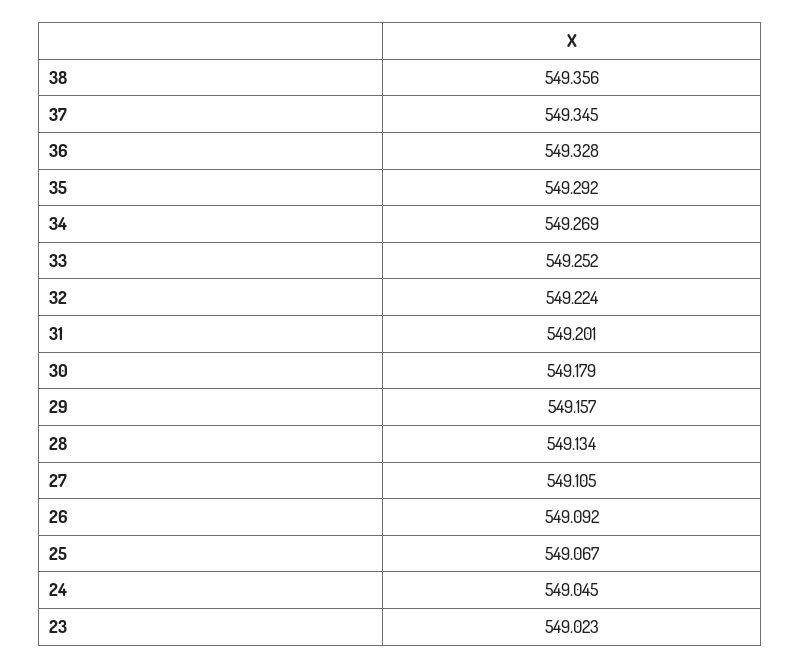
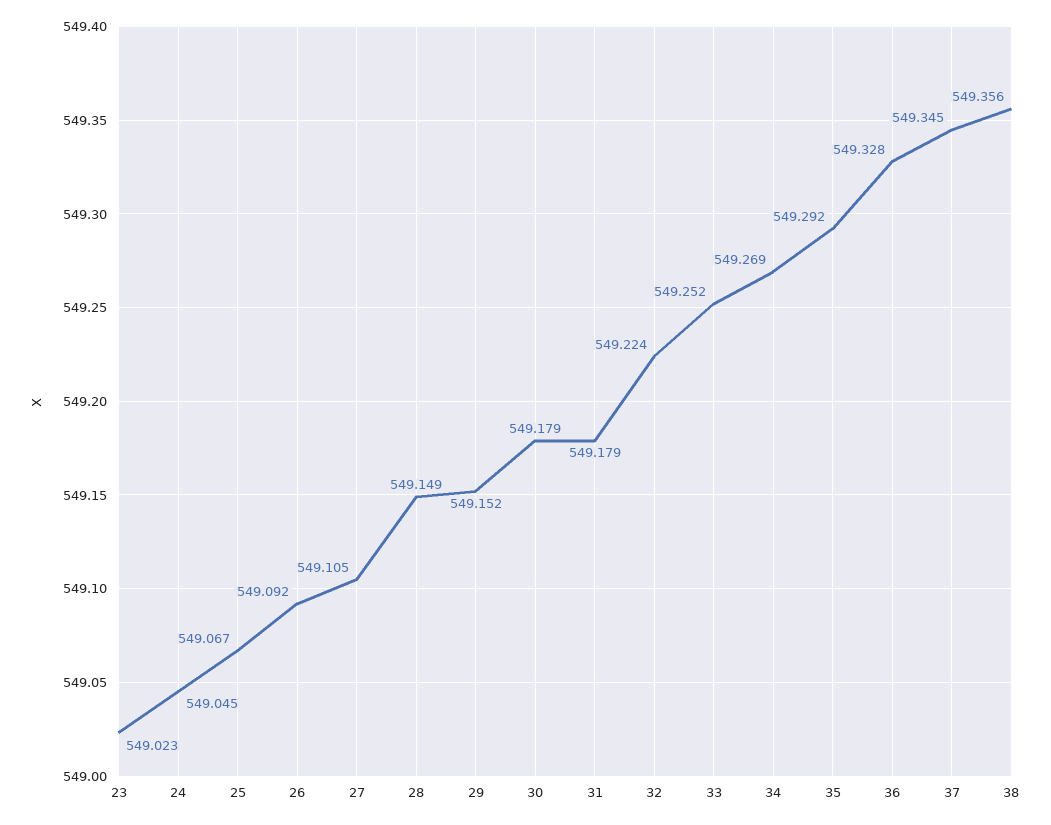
  {
    "38": 549.356,
    "37": 549.345,
    "36": 549.328,
    "35": 549.292,
    "34": 549.269,
    "33": 549.252,
    "32": 549.224,
-   "31": 549.201,
+   "31": 549.179,
    "30": 549.179,
-   "29": 549.157,
+   "29": 549.152,
-   "28": 549.134,
+   "28": 549.149,
    "27": 549.105,
    "26": 549.092,
    "25": 549.067,
    "24": 549.045,
    "23": 549.023
  }

